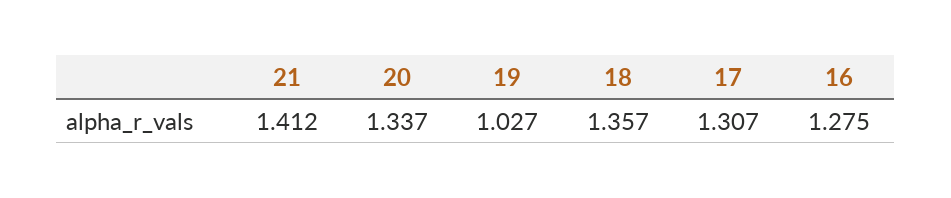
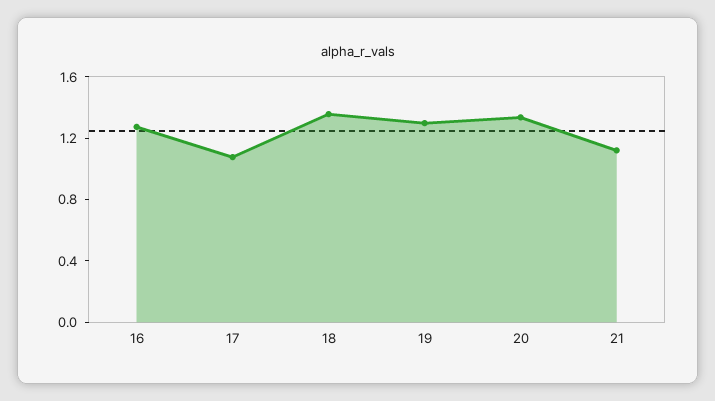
  {
-   "21": 1.412,
+   "21": 1.1,
    "20": 1.337,
-   "19": 1.027,
+   "19": 1.3,
    "18": 1.357,
-   "17": 1.307,
+   "17": 1.1,
    "16": 1.275
  }

